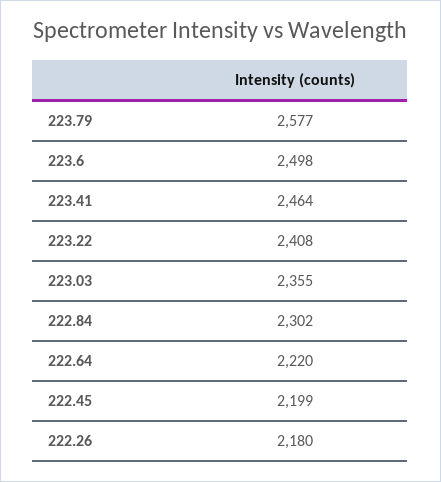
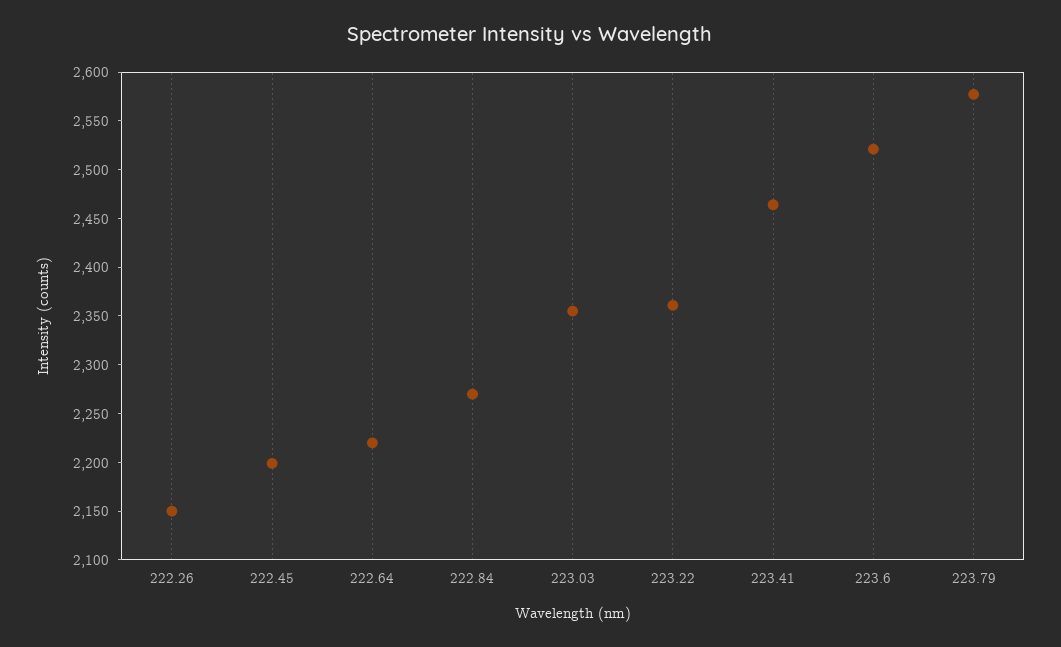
  {
    "223.79": 2577,
-   "223.6": 2498,
+   "223.6": 2520,
    "223.41": 2464,
-   "223.22": 2408,
+   "223.22": 2360,
    "223.03": 2355,
-   "222.84": 2302,
+   "222.84": 2270,
    "222.64": 2220,
    "222.45": 2199,
-   "222.26": 2180
+   "222.26": 2150
  }

